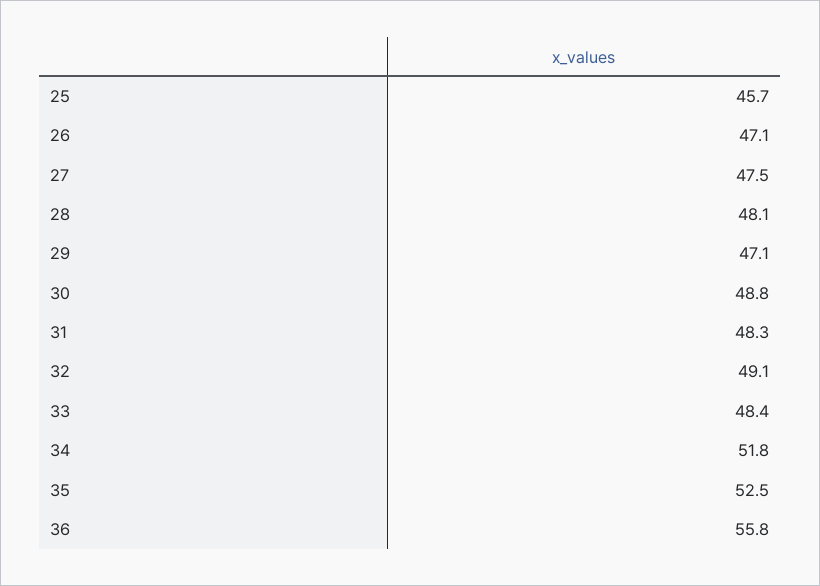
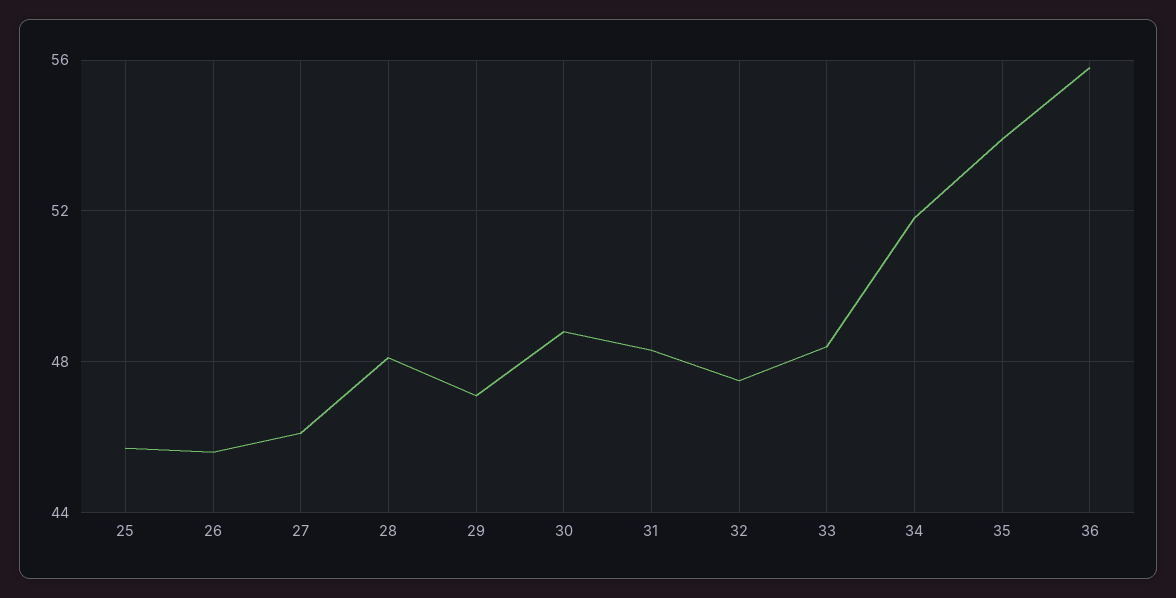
  {
    "25": 45.7,
-   "26": 47.1,
+   "26": 45.5,
-   "27": 47.5,
+   "27": 46,
    "28": 48.1,
    "29": 47.1,
    "30": 48.8,
    "31": 48.3,
-   "32": 49.1,
+   "32": 47.5,
    "33": 48.4,
    "34": 51.8,
-   "35": 52.5,
+   "35": 54,
    "36": 55.8
  }

